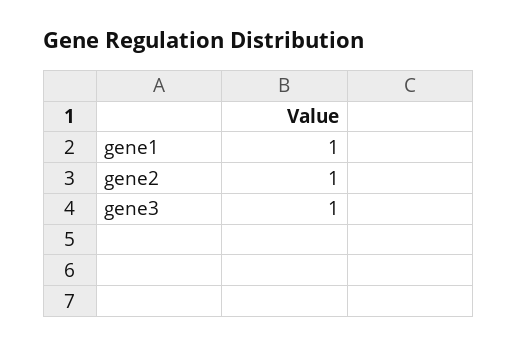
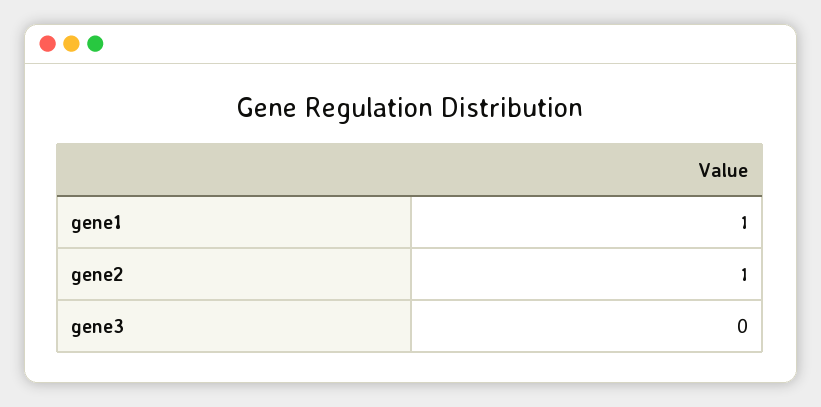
  {
    "gene1": 1,
    "gene2": 1,
-   "gene3": 1
+   "gene3": 0
  }

